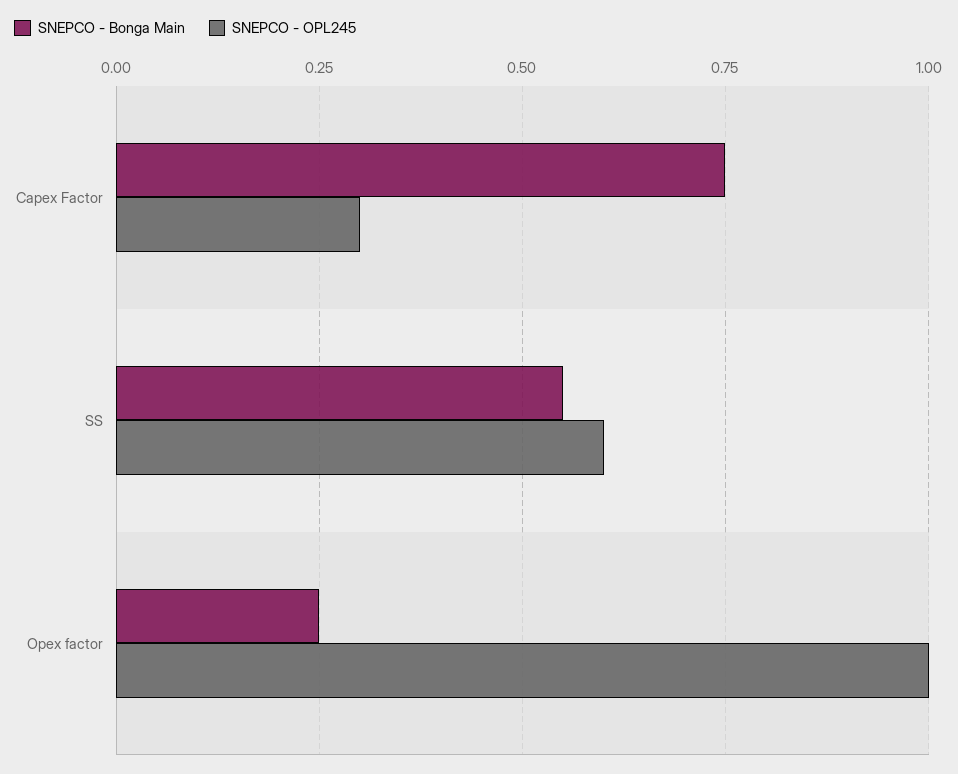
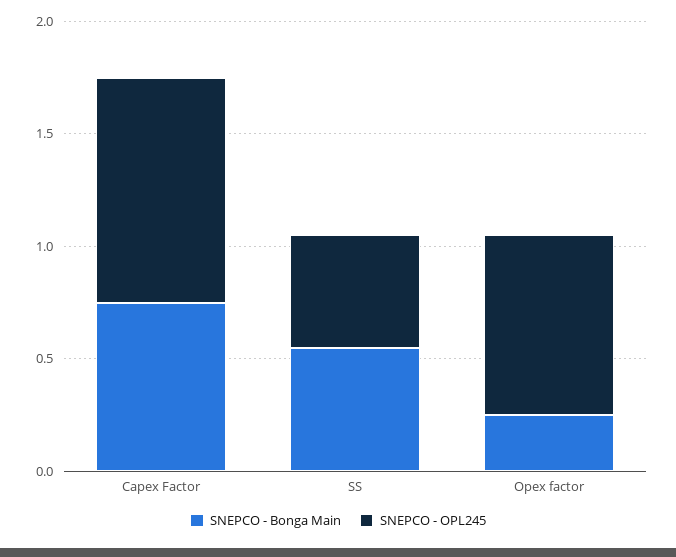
  {
    "SNEPCO - Bonga Main": {
      "Capex Factor": 0.75,
      "SS": 0.55,
      "Opex factor": 0.25
    },
    "SNEPCO - OPL245": {
-     "Capex Factor": 0.3,
+     "Capex Factor": 1,
-     "SS": 0.6,
+     "SS": 0.5,
-     "Opex factor": 1
+     "Opex factor": 0.8
    }
  }

